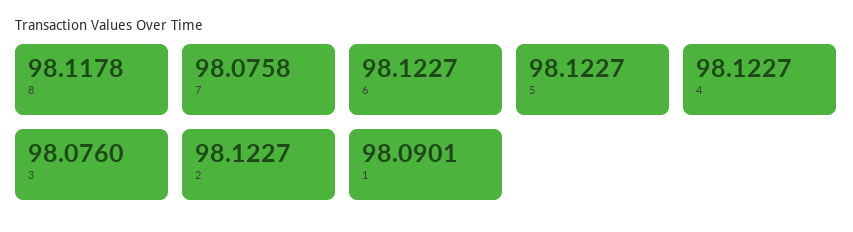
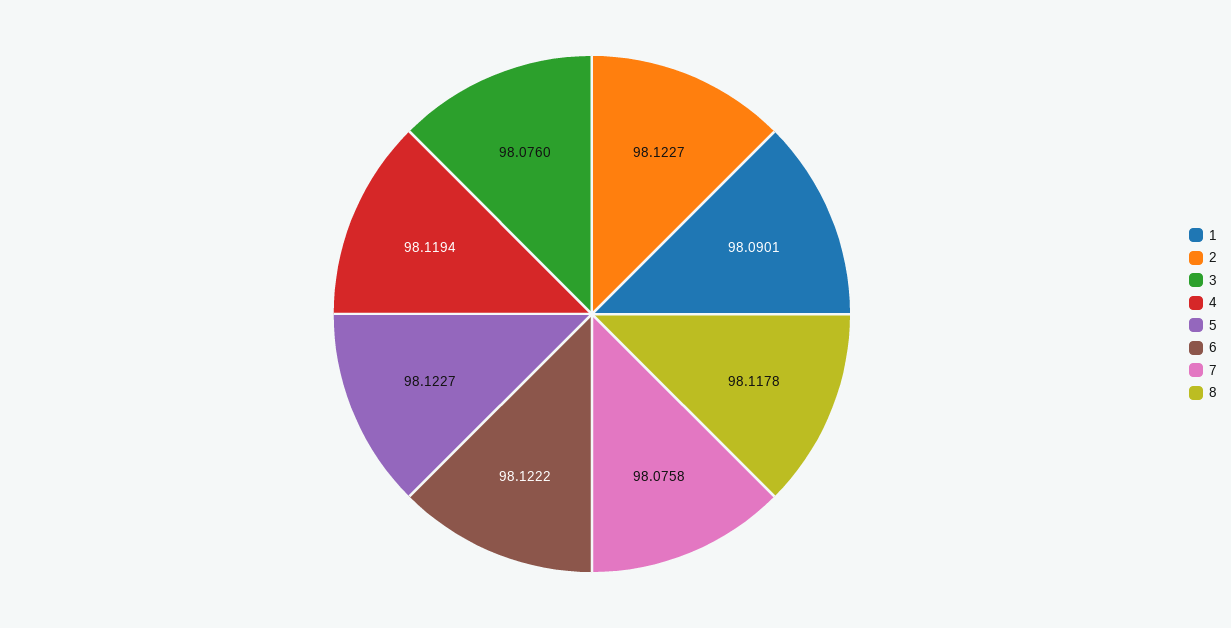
  {
    "8": 98.1178,
    "7": 98.0758,
-   "6": 98.1227,
+   "6": 98.1222,
    "5": 98.1227,
-   "4": 98.1227,
+   "4": 98.1194,
    "3": 98.076,
    "2": 98.1227,
    "1": 98.0901
  }

